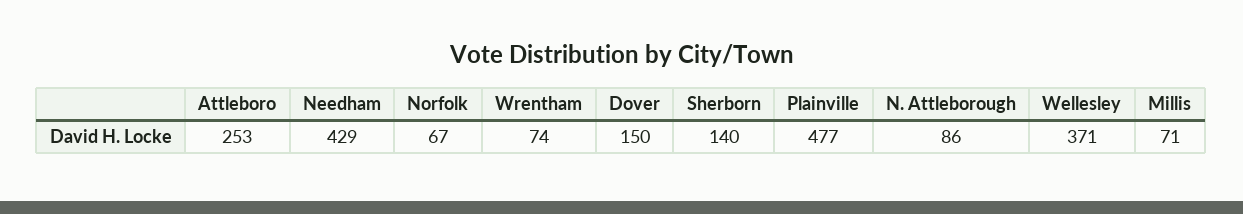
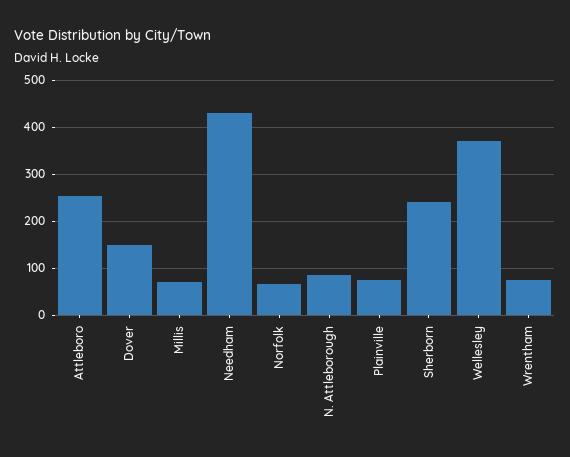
  {
    "Attleboro": 253,
    "Needham": 429,
    "Norfolk": 67,
    "Wrentham": 74,
    "Dover": 150,
-   "Sherborn": 140,
+   "Sherborn": 240,
-   "Plainville": 477,
+   "Plainville": 80,
    "N. Attleborough": 86,
    "Wellesley": 371,
    "Millis": 71
  }

